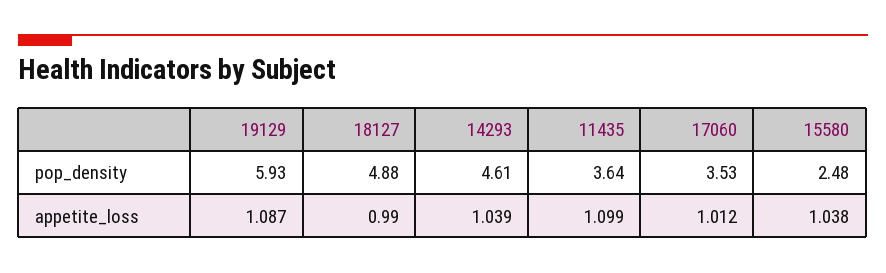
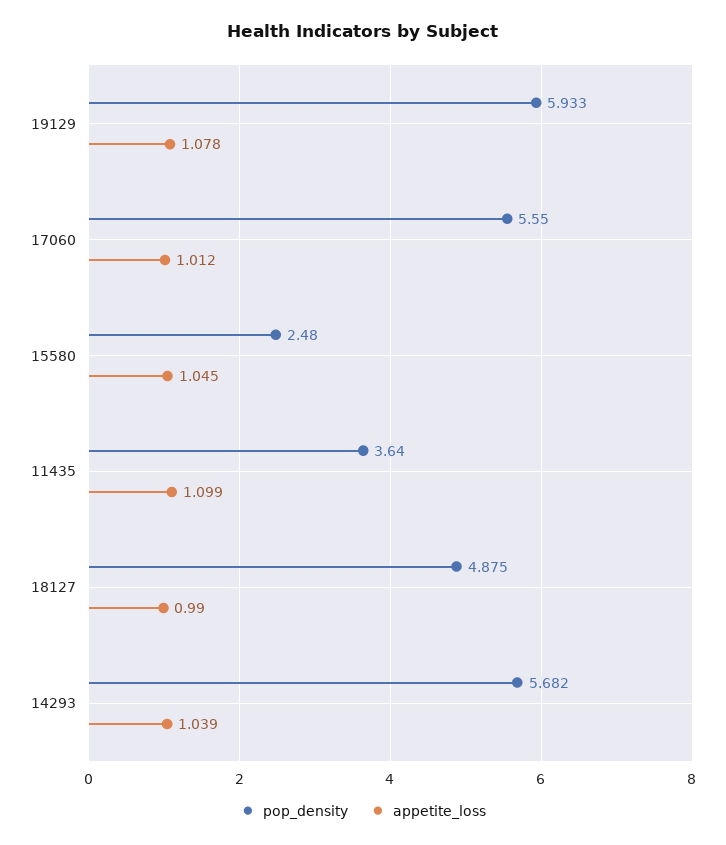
  {
    "pop_density": {
      "19129": 5.933,
      "18127": 4.875,
-     "14293": 4.61,
+     "14293": 5.682,
      "11435": 3.64,
-     "17060": 3.53,
+     "17060": 5.55,
      "15580": 2.48
    },
    "appetite_loss": {
-     "19129": 1.087,
+     "19129": 1.078,
      "18127": 0.99,
      "14293": 1.039,
      "11435": 1.099,
      "17060": 1.012,
-     "15580": 1.038
+     "15580": 1.045
    }
  }

